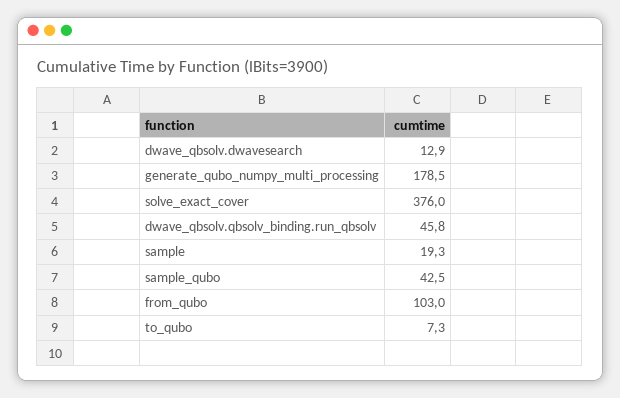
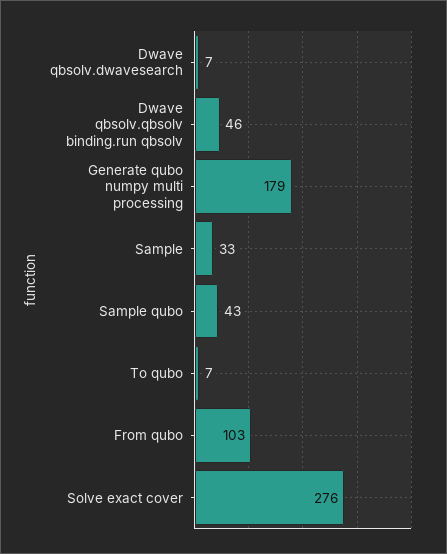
  {
-   "dwave_qbsolv.dwavesearch": 12.9,
+   "dwave_qbsolv.dwavesearch": 7,
    "generate_qubo_numpy_multi_processing": 178.5,
-   "solve_exact_cover": 376,
+   "solve_exact_cover": 276,
    "dwave_qbsolv.qbsolv_binding.run_qbsolv": 45.8,
-   "sample": 19.3,
+   "sample": 33,
    "sample_qubo": 42.5,
    "from_qubo": 103,
    "to_qubo": 7.3
  }

